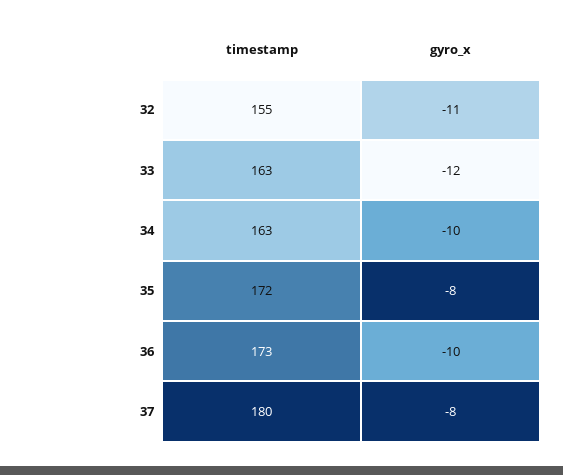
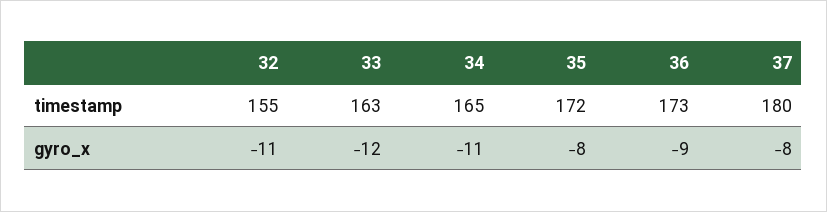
  {
    "timestamp": {
      "32": 155,
      "33": 163,
-     "34": 163,
+     "34": 165,
      "35": 172,
      "36": 173,
      "37": 180
    },
    "gyro_x": {
      "32": -11,
      "33": -12,
-     "34": -10,
+     "34": -11,
      "35": -8,
-     "36": -10,
+     "36": -9,
      "37": -8
    }
  }

